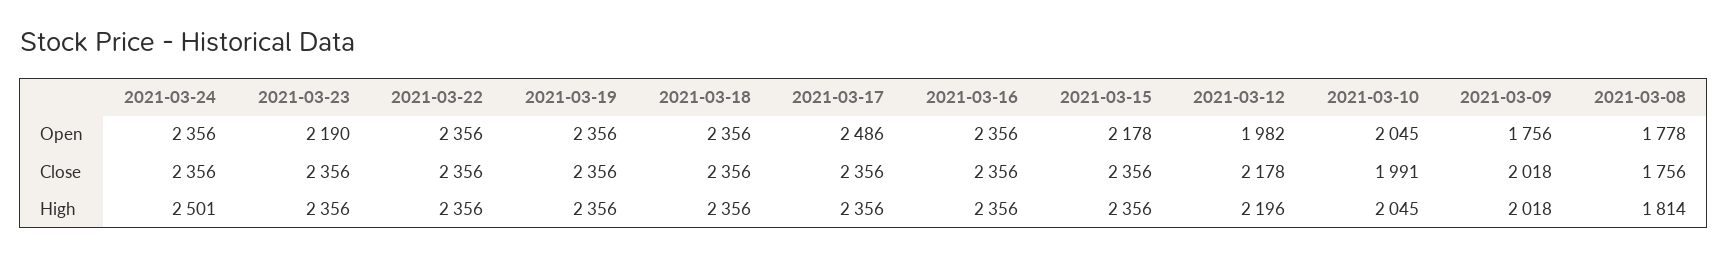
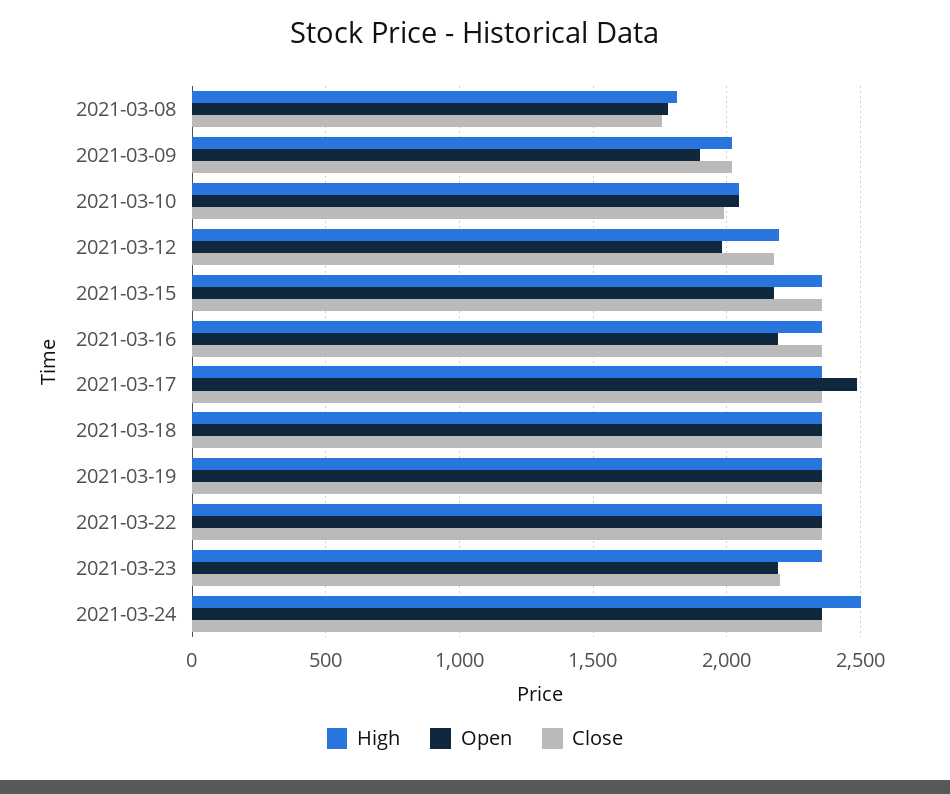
  {
    "Open": {
      "2021-03-24": 2356,
      "2021-03-23": 2190,
      "2021-03-22": 2356,
      "2021-03-19": 2356,
      "2021-03-18": 2356,
      "2021-03-17": 2486,
-     "2021-03-16": 2356,
+     "2021-03-16": 2200,
      "2021-03-15": 2178,
      "2021-03-12": 1982,
      "2021-03-10": 2045,
-     "2021-03-09": 1756,
+     "2021-03-09": 1900,
      "2021-03-08": 1778
    },
    "Close": {
      "2021-03-24": 2356,
-     "2021-03-23": 2356,
+     "2021-03-23": 2200,
      "2021-03-22": 2356,
      "2021-03-19": 2356,
      "2021-03-18": 2356,
      "2021-03-17": 2356,
      "2021-03-16": 2356,
      "2021-03-15": 2356,
      "2021-03-12": 2178,
      "2021-03-10": 1991,
      "2021-03-09": 2018,
      "2021-03-08": 1756
    },
    "High": {
      "2021-03-24": 2501,
      "2021-03-23": 2356,
      "2021-03-22": 2356,
      "2021-03-19": 2356,
      "2021-03-18": 2356,
      "2021-03-17": 2356,
      "2021-03-16": 2356,
      "2021-03-15": 2356,
      "2021-03-12": 2196,
      "2021-03-10": 2045,
      "2021-03-09": 2018,
      "2021-03-08": 1814
    }
  }

